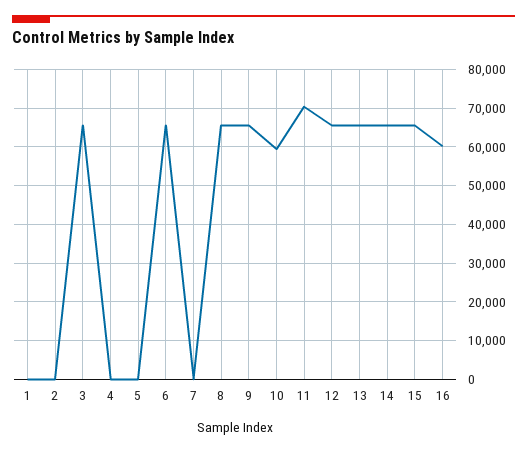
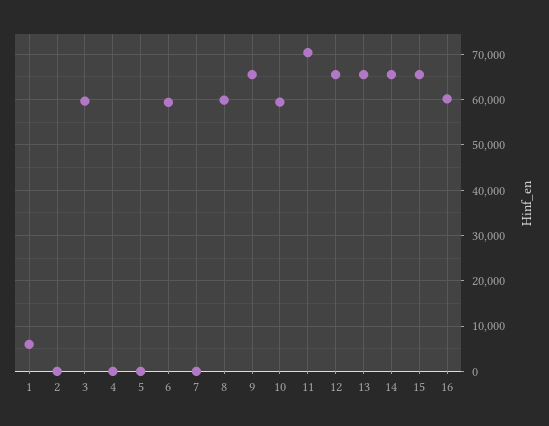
  {
-   "1": 0,
+   "1": 6000,
    "2": 0,
-   "3": 66000,
+   "3": 60000,
    "4": 0,
    "5": 0,
-   "6": 66000,
+   "6": 60000,
    "7": 0,
-   "8": 66000,
+   "8": 60000,
    "9": 66000,
    "10": 60000,
    "11": 70000,
    "12": 66000,
    "13": 66000,
    "14": 66000,
    "15": 66000,
    "16": 60000
  }

